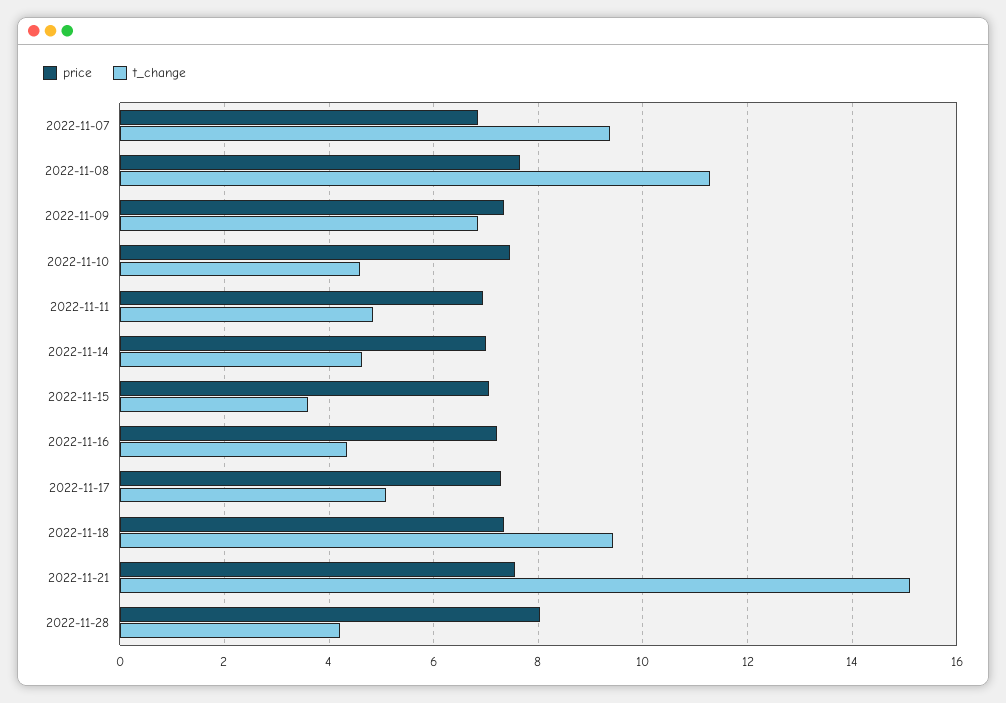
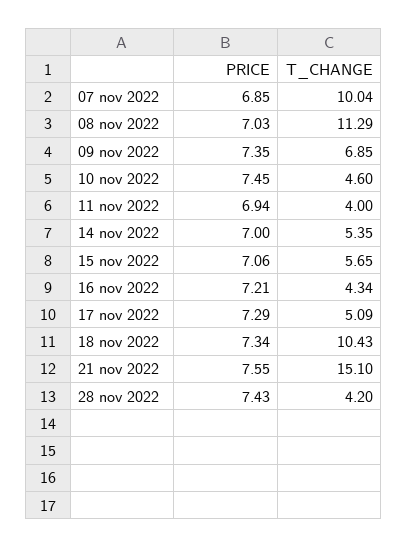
  {
    "price": {
      "2022-11-07": 6.85,
-     "2022-11-08": 7.6,
+     "2022-11-08": 7.03,
      "2022-11-09": 7.35,
      "2022-11-10": 7.45,
      "2022-11-11": 6.94,
      "2022-11-14": 7,
      "2022-11-15": 7.06,
      "2022-11-16": 7.21,
      "2022-11-17": 7.29,
      "2022-11-18": 7.34,
      "2022-11-21": 7.55,
-     "2022-11-28": 8
+     "2022-11-28": 7.43
    },
    "t_change": {
-     "2022-11-07": 9.4,
+     "2022-11-07": 10.04,
      "2022-11-08": 11.29,
      "2022-11-09": 6.85,
      "2022-11-10": 4.6,
-     "2022-11-11": 4.8,
+     "2022-11-11": 4,
-     "2022-11-14": 4.6,
+     "2022-11-14": 5.35,
-     "2022-11-15": 3.6,
+     "2022-11-15": 5.65,
      "2022-11-16": 4.34,
      "2022-11-17": 5.09,
-     "2022-11-18": 9.4,
+     "2022-11-18": 10.43,
      "2022-11-21": 15.1,
      "2022-11-28": 4.2
    }
  }

